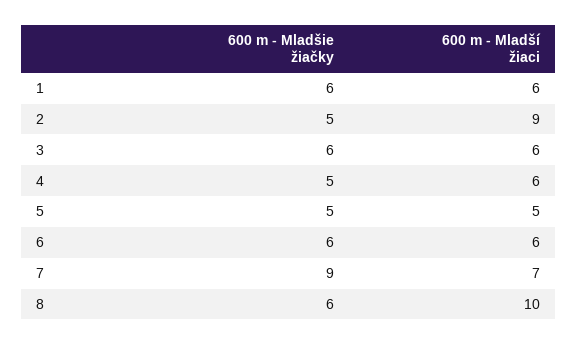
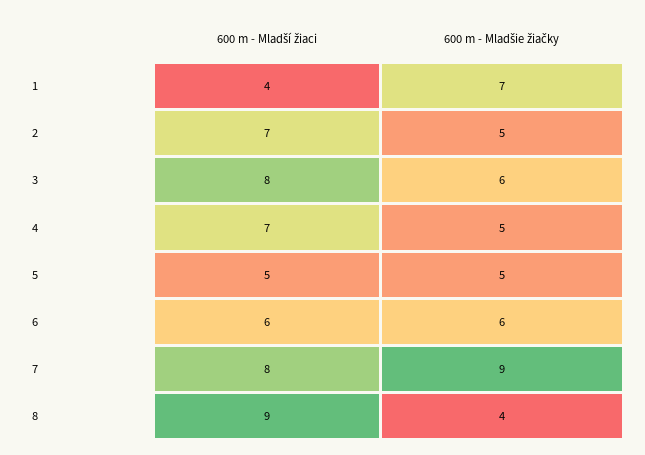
  {
    "600 m - Mladšie žiačky": {
-     "1": 6,
+     "1": 7,
      "2": 5,
      "3": 6,
      "4": 5,
      "5": 5,
      "6": 6,
      "7": 9,
-     "8": 6
+     "8": 4
    },
    "600 m - Mladší žiaci": {
-     "1": 6,
+     "1": 4,
-     "2": 9,
+     "2": 7,
-     "3": 6,
+     "3": 8,
-     "4": 6,
+     "4": 7,
      "5": 5,
      "6": 6,
-     "7": 7,
+     "7": 8,
-     "8": 10
+     "8": 9
    }
  }

